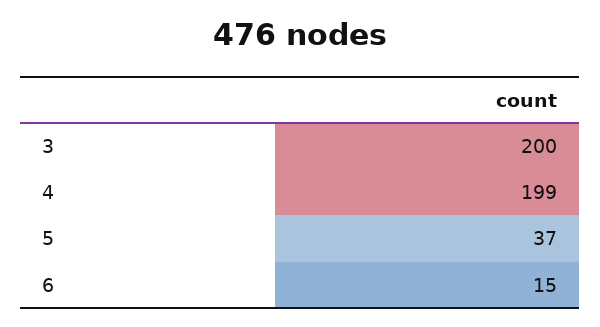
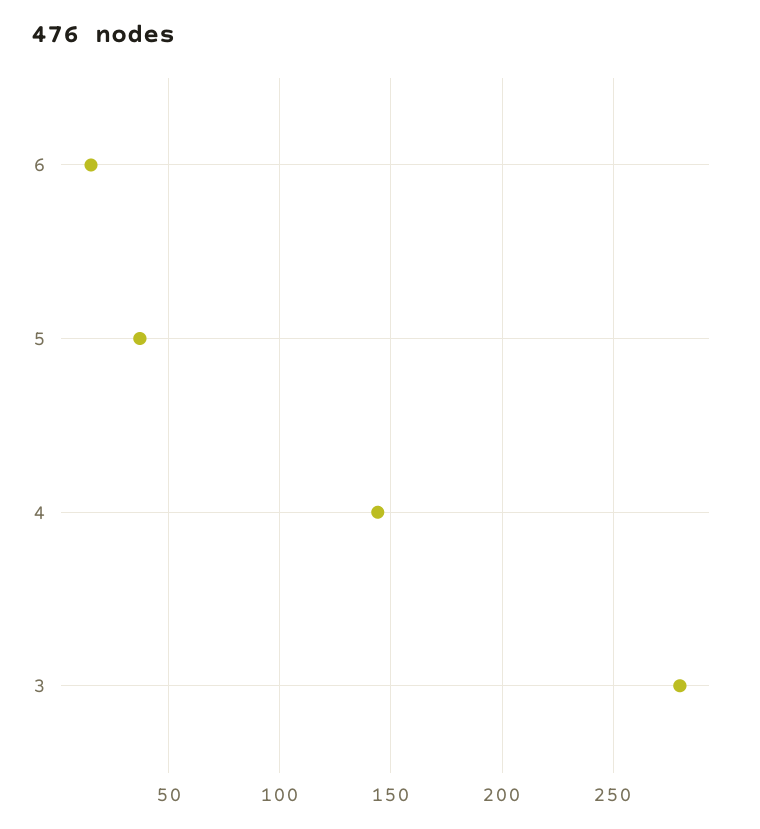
  {
-   "3": 200,
+   "3": 280,
-   "4": 199,
+   "4": 145,
    "5": 37,
    "6": 15
  }

